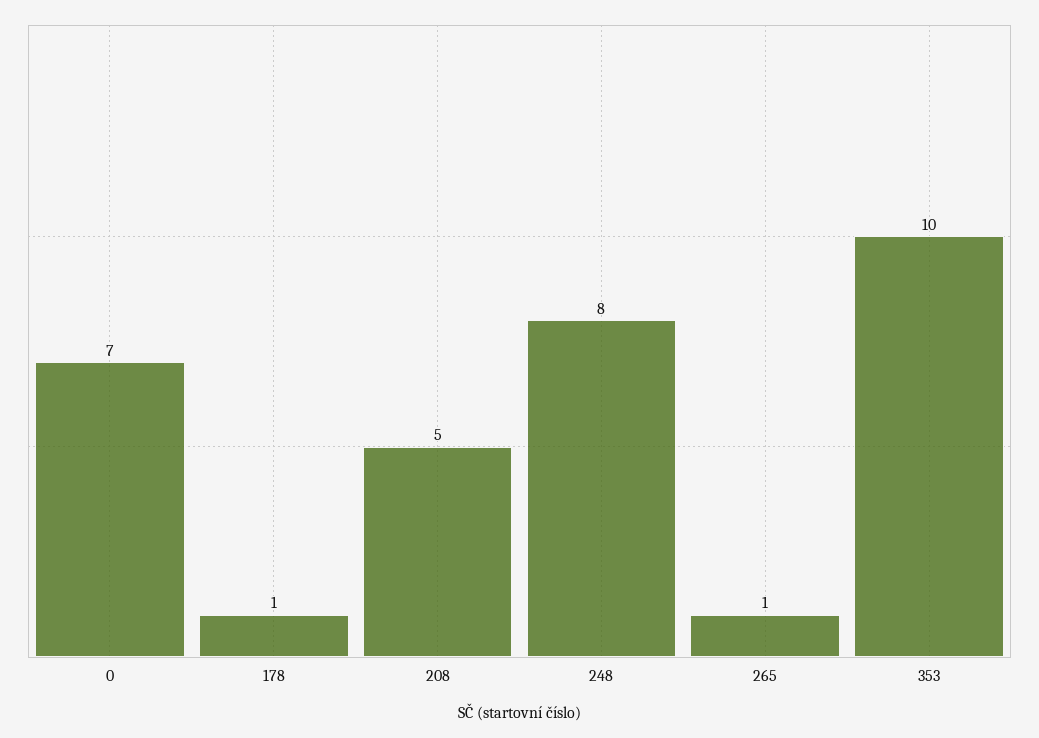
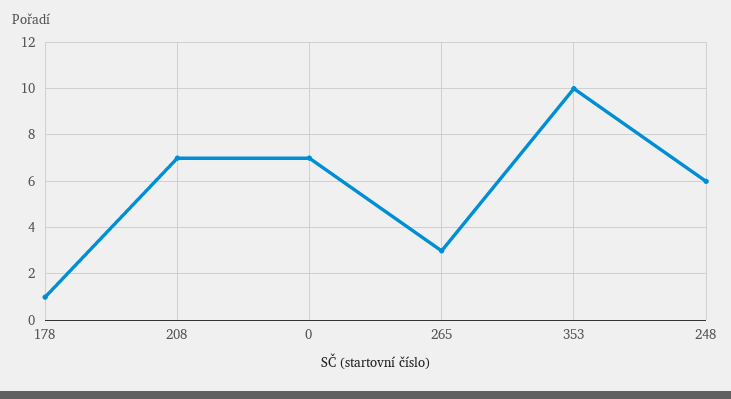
  {
    "0": 7,
    "178": 1,
-   "208": 5,
+   "208": 7,
-   "248": 8,
+   "248": 6,
-   "265": 1,
+   "265": 3,
    "353": 10
  }

